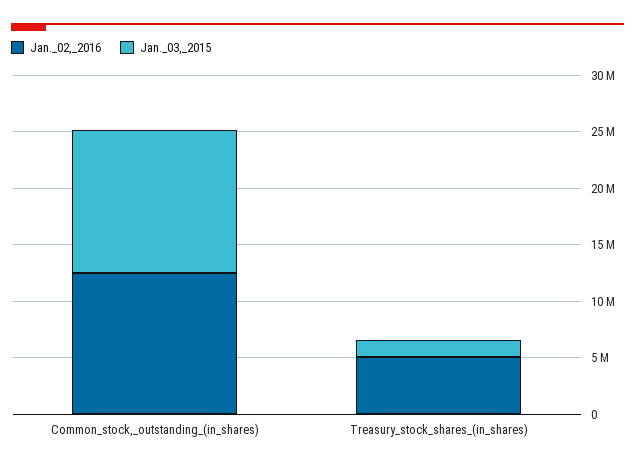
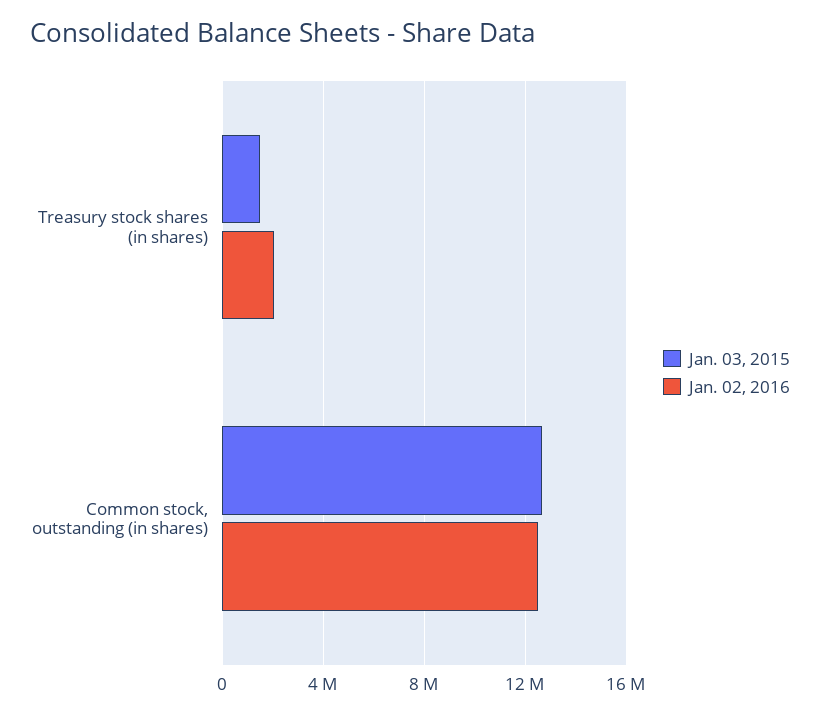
  {
    "Jan._02,_2016": {
      "Common_stock,_outstanding_(in_shares)": 12500000,
-     "Treasury_stock_shares_(in_shares)": 5000000
+     "Treasury_stock_shares_(in_shares)": 2000000
    },
    "Jan._03,_2015": {
      "Common_stock,_outstanding_(in_shares)": 12500000,
      "Treasury_stock_shares_(in_shares)": 1500000
    }
  }

